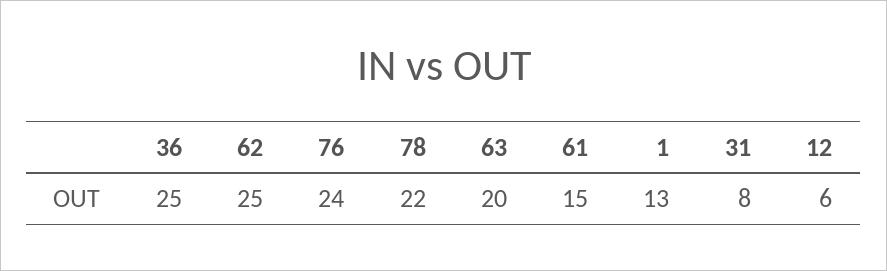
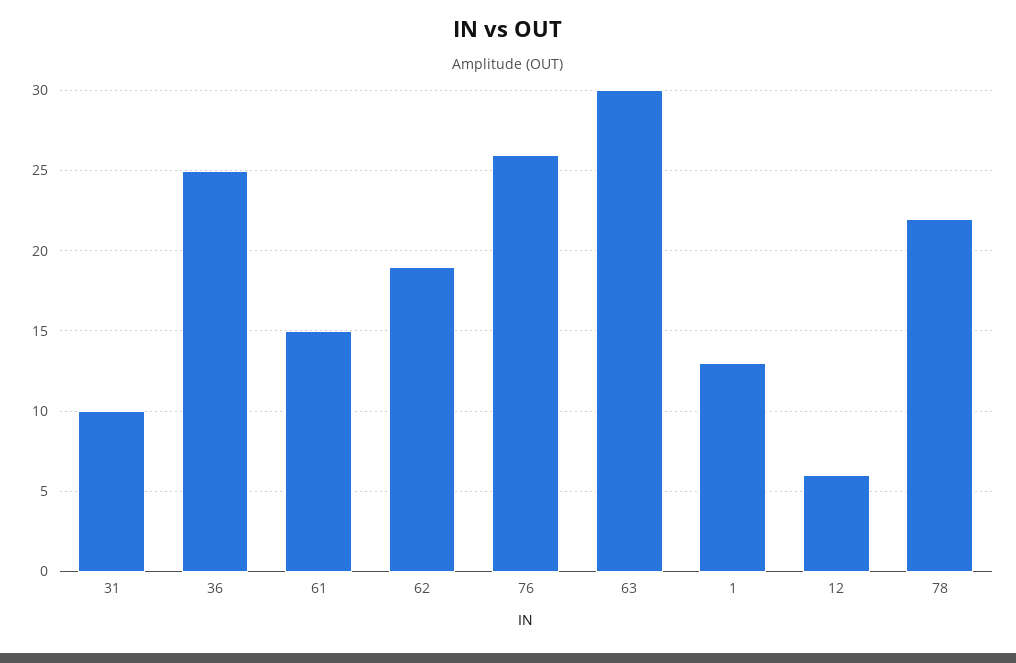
  {
    "36": 25,
-   "62": 25,
+   "62": 19,
-   "76": 24,
+   "76": 26,
    "78": 22,
-   "63": 20,
+   "63": 30,
    "61": 15,
    "1": 13,
-   "31": 8,
+   "31": 10,
    "12": 6
  }

